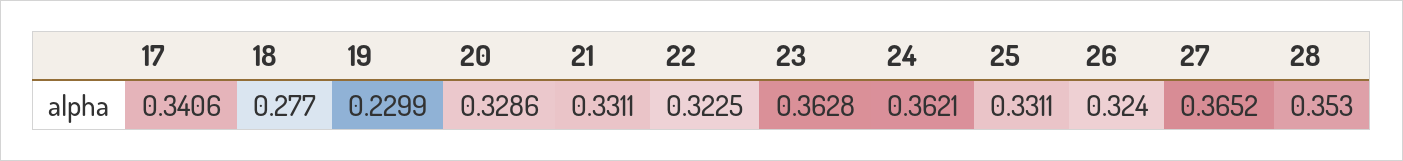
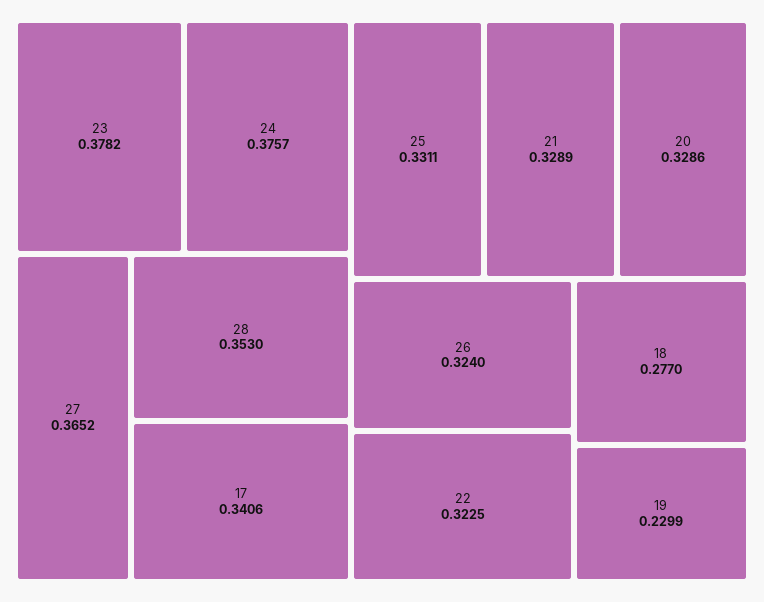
  {
    "17": 0.3406,
    "18": 0.277,
    "19": 0.2299,
    "20": 0.3286,
-   "21": 0.3311,
+   "21": 0.3289,
    "22": 0.3225,
-   "23": 0.3628,
+   "23": 0.3782,
-   "24": 0.3621,
+   "24": 0.3757,
    "25": 0.3311,
    "26": 0.324,
    "27": 0.3652,
    "28": 0.353
  }

